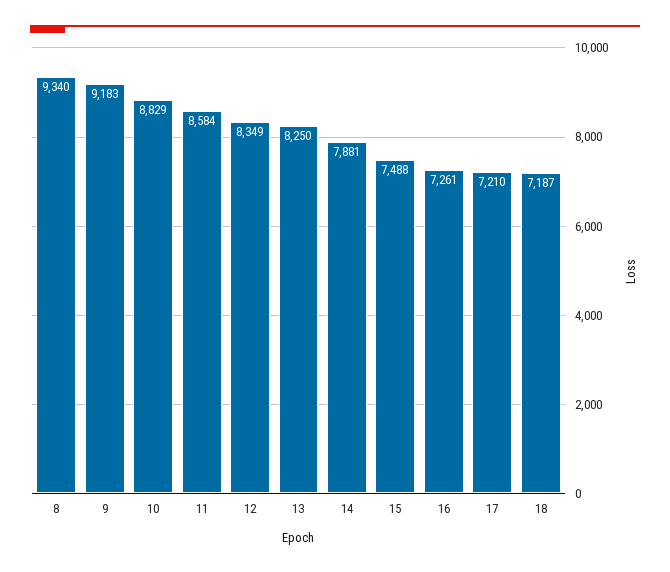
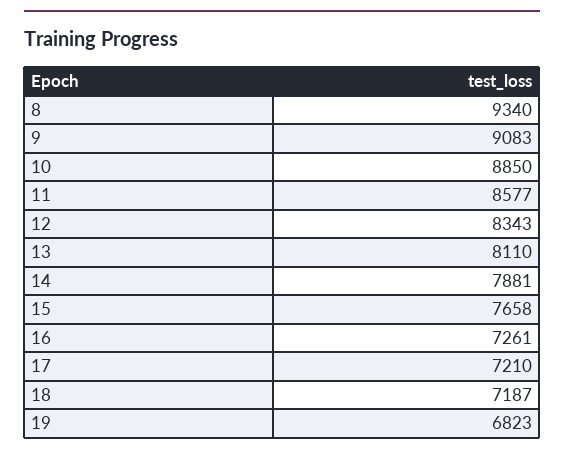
  {
    "8": 9340,
-   "9": 9183,
+   "9": 9083,
-   "10": 8829,
+   "10": 8850,
-   "11": 8584,
+   "11": 8577,
-   "12": 8349,
+   "12": 8343,
-   "13": 8250,
+   "13": 8110,
    "14": 7881,
-   "15": 7488,
+   "15": 7658,
    "16": 7261,
    "17": 7210,
-   "18": 7187
+   "18": 7187,
+   "19": 6823
  }

